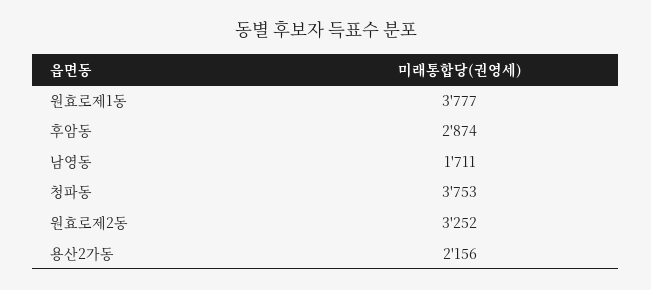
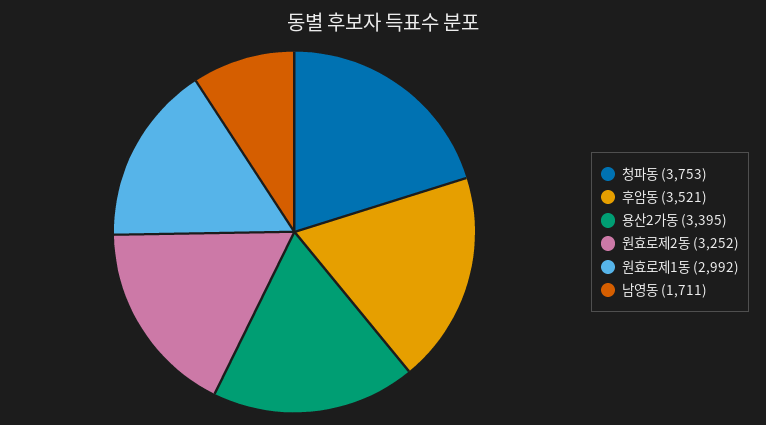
  {
-   "원효로제1동": 3777,
+   "원효로제1동": 2992,
-   "후암동": 2874,
+   "후암동": 3521,
    "남영동": 1711,
    "청파동": 3753,
    "원효로제2동": 3252,
-   "용산2가동": 2156
+   "용산2가동": 3395
  }

